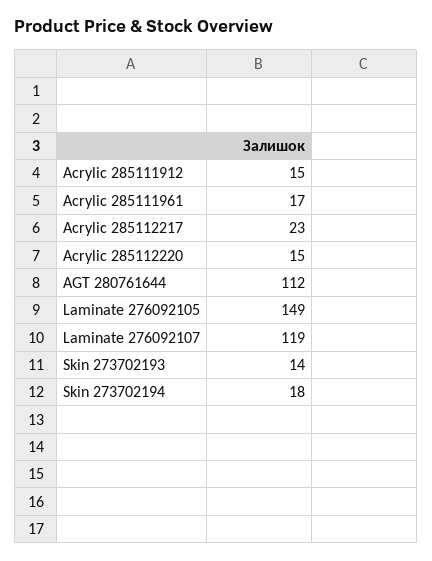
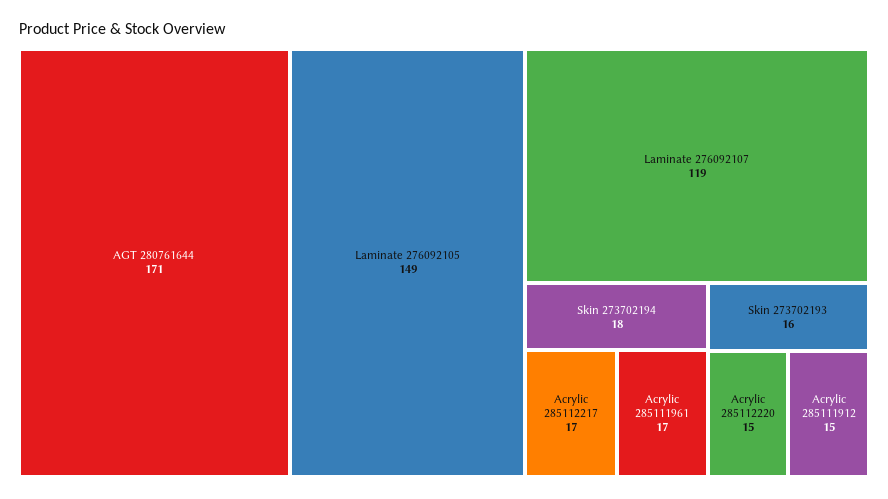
  {
    "Acrylic 285111912": 15,
    "Acrylic 285111961": 17,
-   "Acrylic 285112217": 23,
+   "Acrylic 285112217": 17,
    "Acrylic 285112220": 15,
-   "AGT 280761644": 112,
+   "AGT 280761644": 171,
    "Laminate 276092105": 149,
    "Laminate 276092107": 119,
-   "Skin 273702193": 14,
+   "Skin 273702193": 16,
    "Skin 273702194": 18
  }

